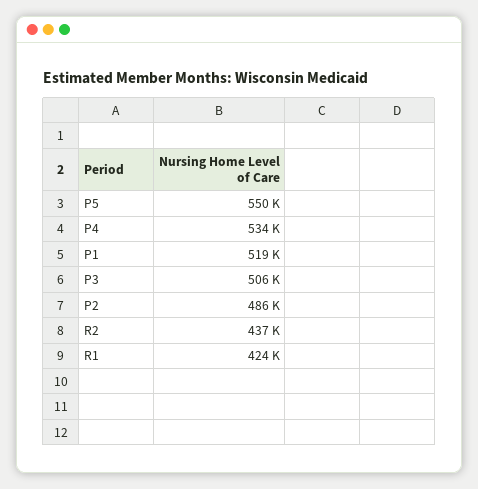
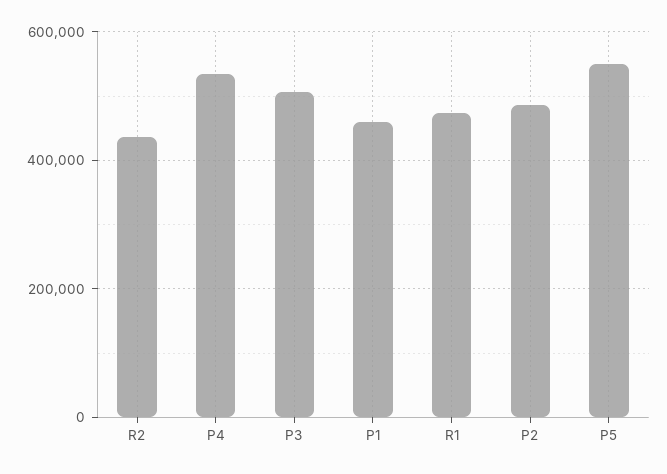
  {
    "P5": 550000,
    "P4": 534000,
-   "P1": 519000,
+   "P1": 460000,
    "P3": 506000,
    "P2": 486000,
    "R2": 437000,
-   "R1": 424000
+   "R1": 480000
  }

